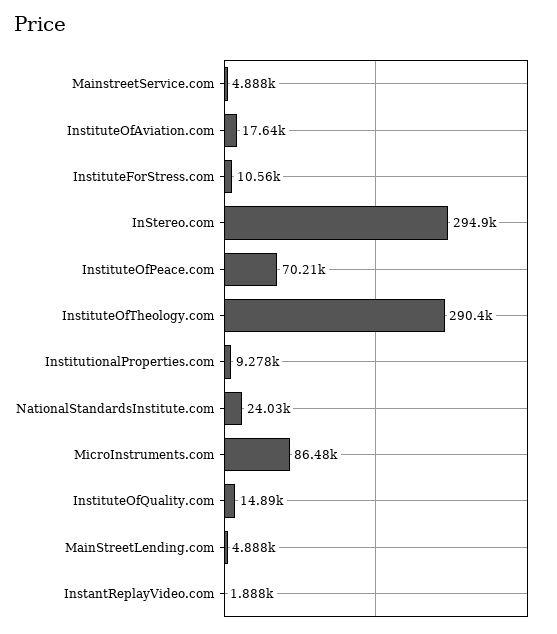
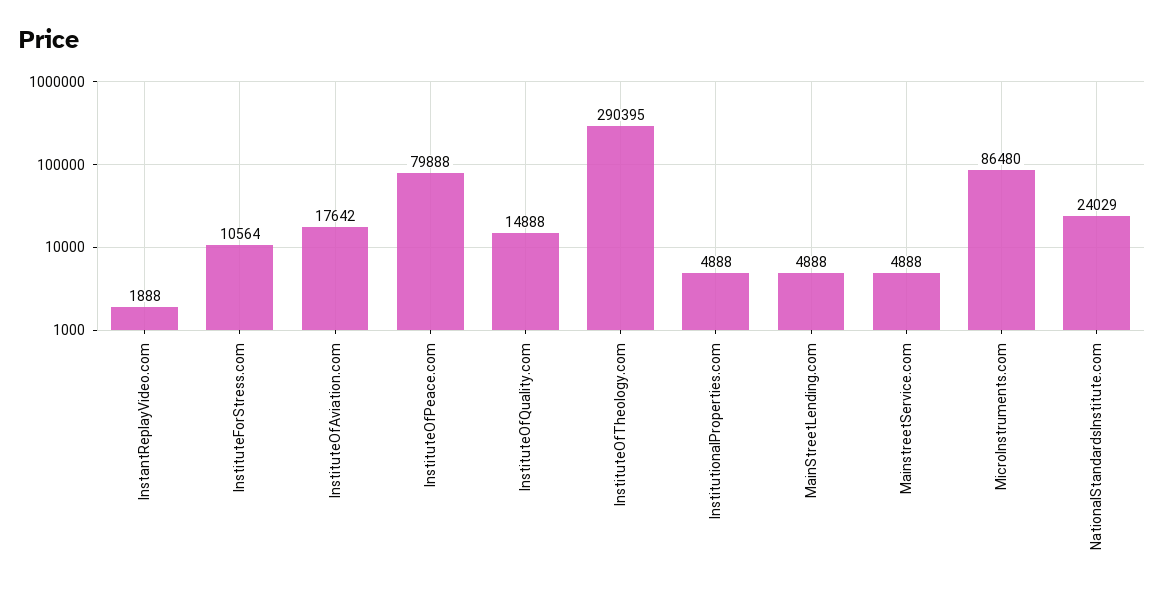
  {
    "MainstreetService.com": 4888,
    "InstituteOfAviation.com": 17642,
    "InstituteForStress.com": 10564,
-   "InStereo.com": 294900,
-   "InstituteOfPeace.com": 70210,
+   "InstituteOfPeace.com": 79888,
    "InstituteOfTheology.com": 290395,
-   "InstitutionalProperties.com": 9278,
+   "InstitutionalProperties.com": 4888,
    "NationalStandardsInstitute.com": 24029,
    "MicroInstruments.com": 86480,
    "InstituteOfQuality.com": 14888,
    "MainStreetLending.com": 4888,
    "InstantReplayVideo.com": 1888
  }

